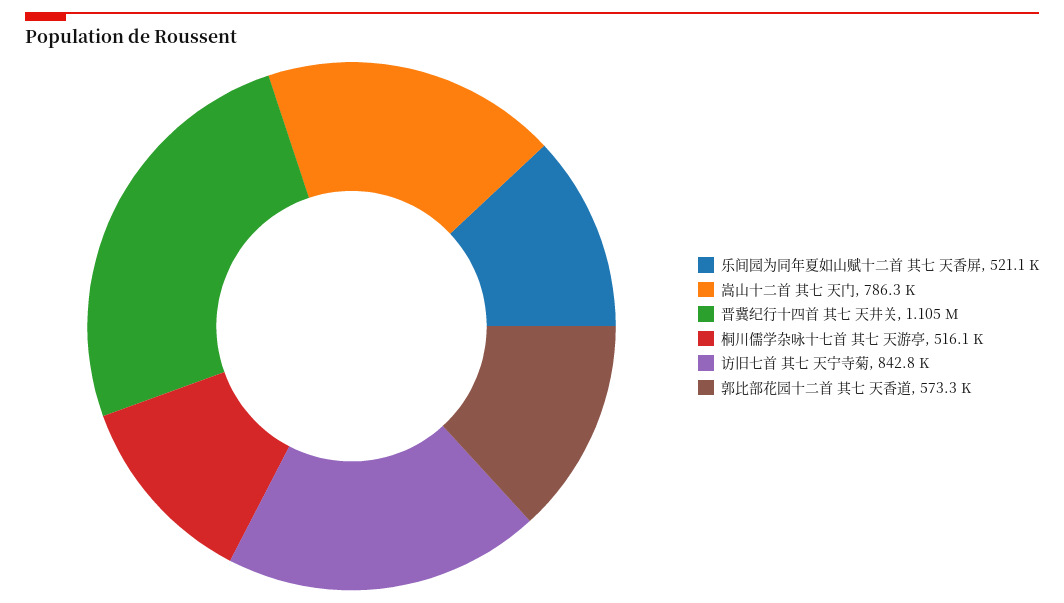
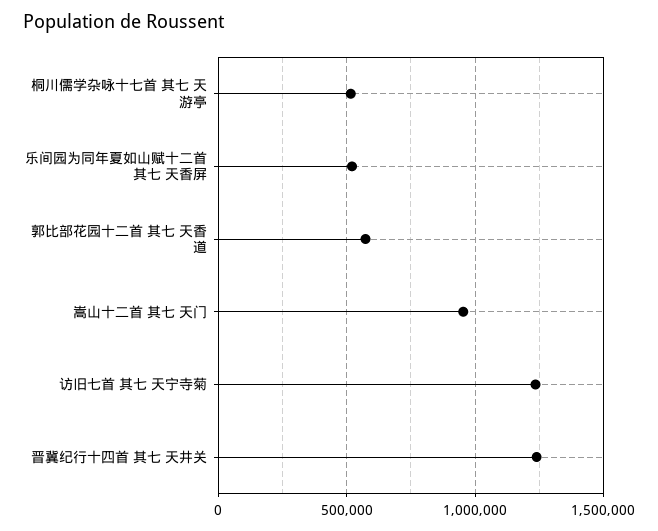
  {
    "乐间园为同年夏如山赋十二首 其七 天香屏": 521100,
-   "嵩山十二首 其七 天门": 786300,
+   "嵩山十二首 其七 天门": 950000,
-   "晋冀纪行十四首 其七 天井关": 1105000,
+   "晋冀纪行十四首 其七 天井关": 1250000,
    "桐川儒学杂咏十七首 其七 天游亭": 516100,
-   "访旧七首 其七 天宁寺菊": 842800,
+   "访旧七首 其七 天宁寺菊": 1250000,
    "郭比部花园十二首 其七 天香道": 573300
  }

